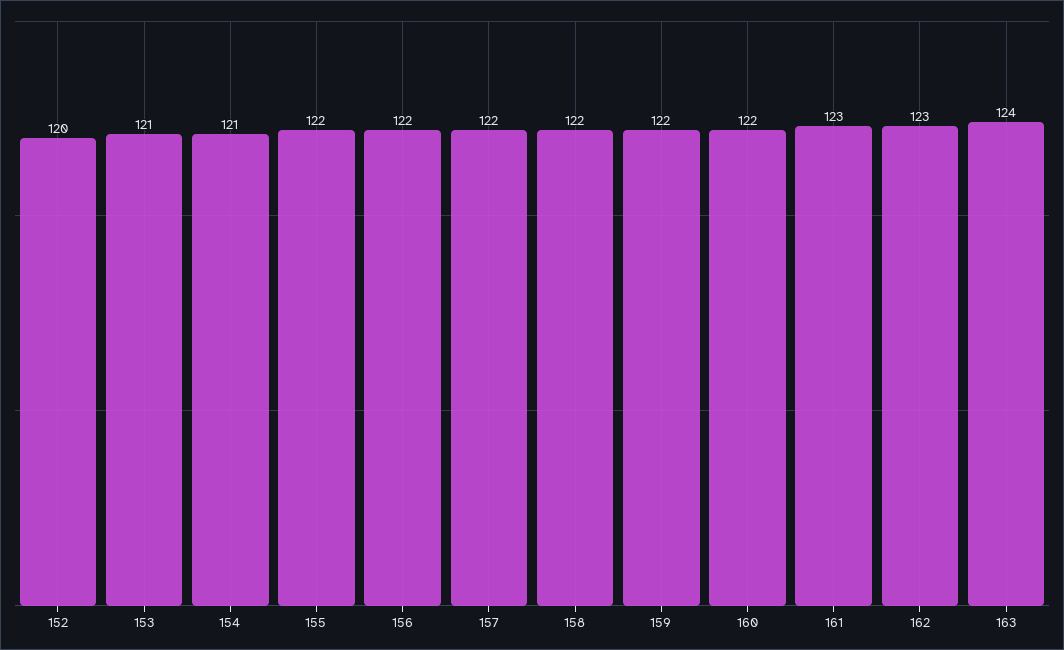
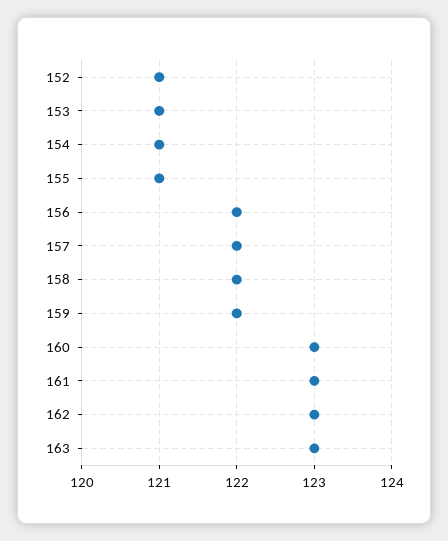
  {
-   "152": 120,
+   "152": 121,
    "153": 121,
    "154": 121,
-   "155": 122,
+   "155": 121,
    "156": 122,
    "157": 122,
    "158": 122,
    "159": 122,
-   "160": 122,
+   "160": 123,
    "161": 123,
    "162": 123,
-   "163": 124
+   "163": 123
  }

